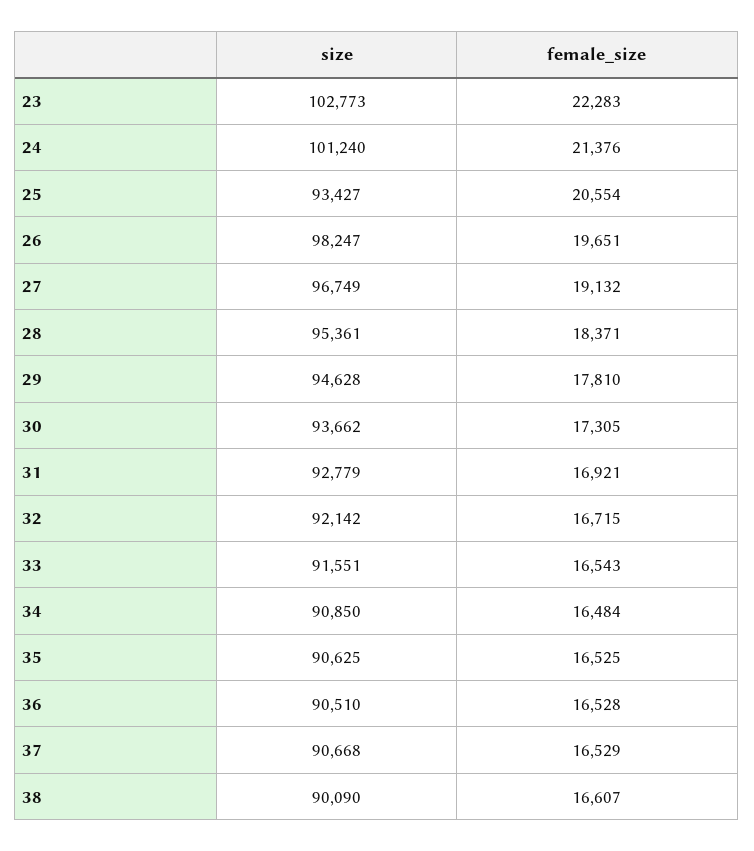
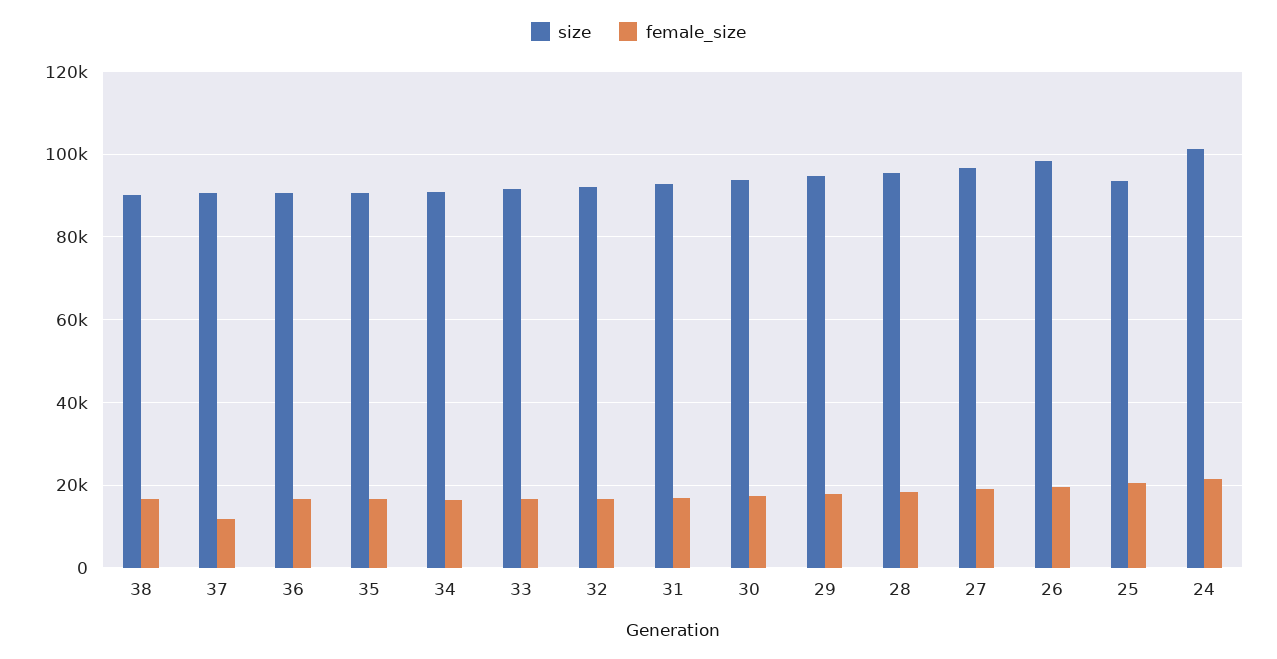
  {
    "size": {
-     "23": 102773,
      "24": 101240,
      "25": 93427,
      "26": 98247,
      "27": 96749,
      "28": 95361,
      "29": 94628,
      "30": 93662,
      "31": 92779,
      "32": 92142,
      "33": 91551,
      "34": 90850,
      "35": 90625,
      "36": 90510,
      "37": 90668,
      "38": 90090
    },
    "female_size": {
-     "23": 22283,
      "24": 21376,
      "25": 20554,
      "26": 19651,
      "27": 19132,
      "28": 18371,
      "29": 17810,
      "30": 17305,
      "31": 16921,
      "32": 16715,
      "33": 16543,
      "34": 16484,
      "35": 16525,
      "36": 16528,
-     "37": 16529,
+     "37": 12000,
      "38": 16607
    }
  }

